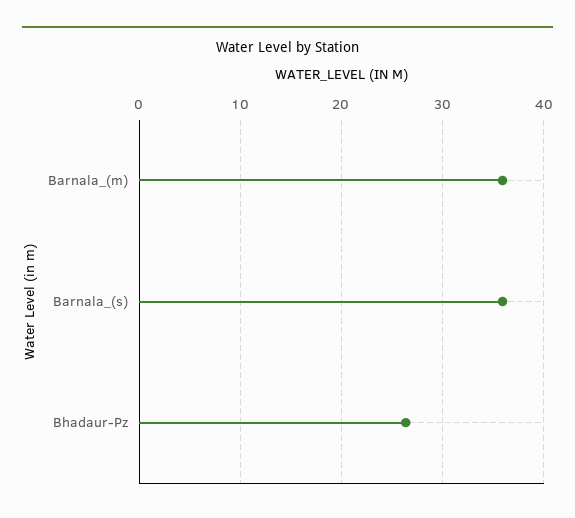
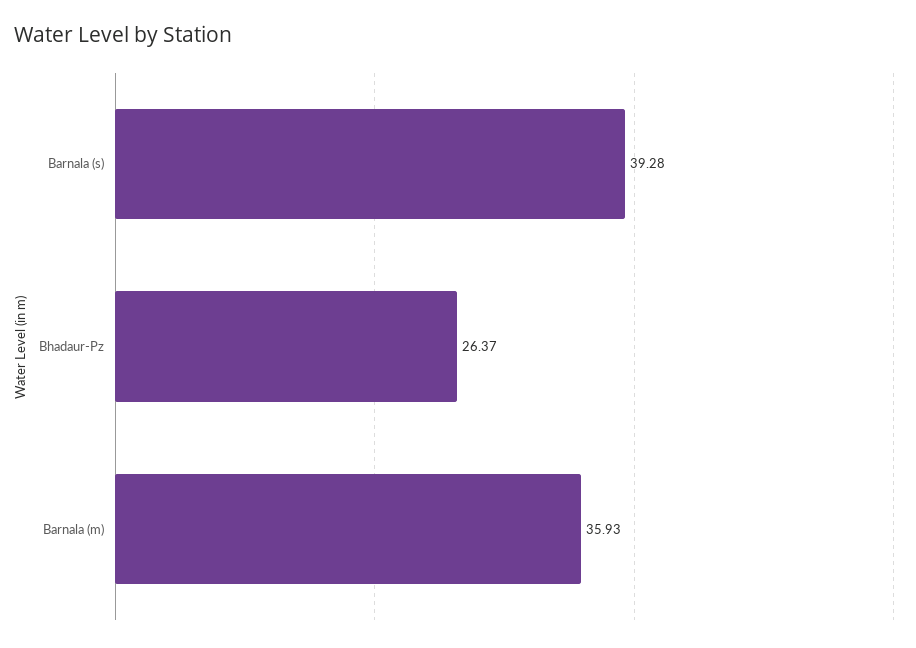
  {
    "Barnala_(m)": 35.93,
-   "Barnala_(s)": 36,
+   "Barnala_(s)": 39.28,
    "Bhadaur-Pz": 26.37
  }

